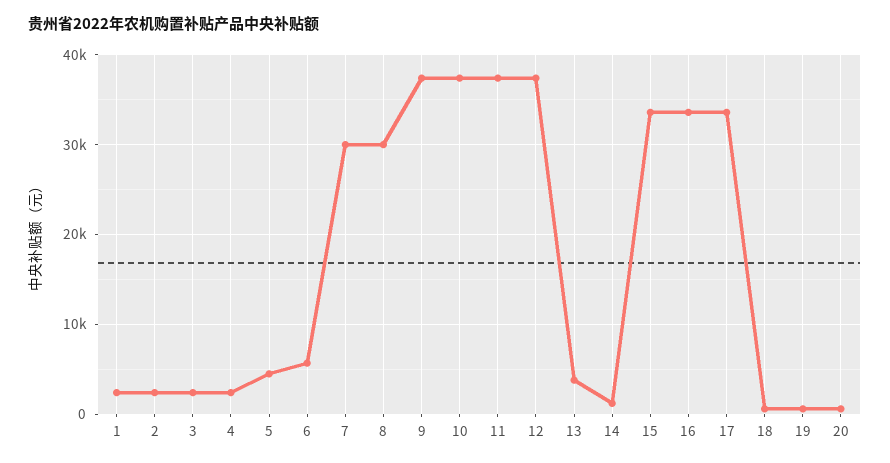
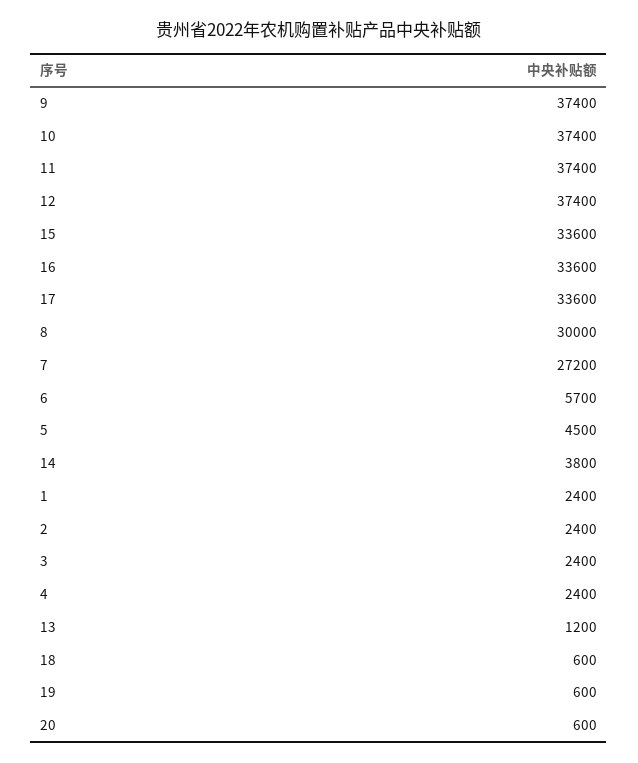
  {
    "1": 2400,
    "2": 2400,
    "3": 2400,
    "4": 2400,
    "5": 4500,
    "6": 5700,
-   "7": 30000,
+   "7": 27200,
    "8": 30000,
    "9": 37400,
    "10": 37400,
    "11": 37400,
    "12": 37400,
-   "13": 4000,
+   "13": 1200,
-   "14": 1000,
+   "14": 3800,
    "15": 33600,
    "16": 33600,
    "17": 33600,
    "18": 600,
    "19": 600,
    "20": 600
  }

